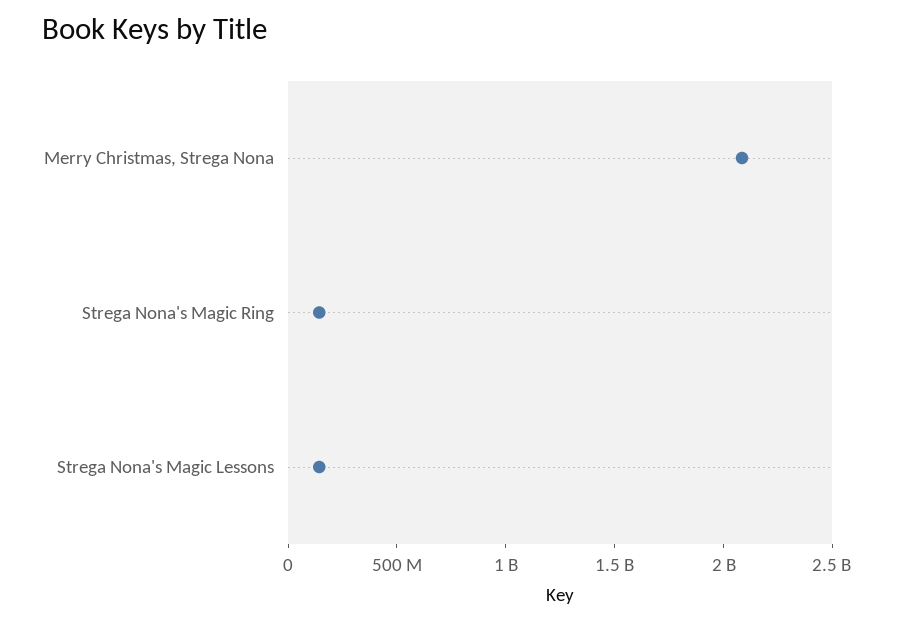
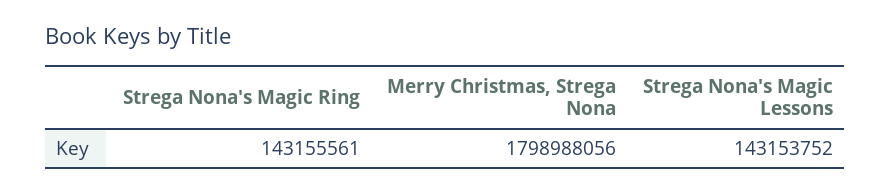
  {
-   "Merry Christmas, Strega Nona": 2100000000,
+   "Merry Christmas, Strega Nona": 1798988056,
    "Strega Nona's Magic Ring": 143155561,
    "Strega Nona's Magic Lessons": 143153752
  }

